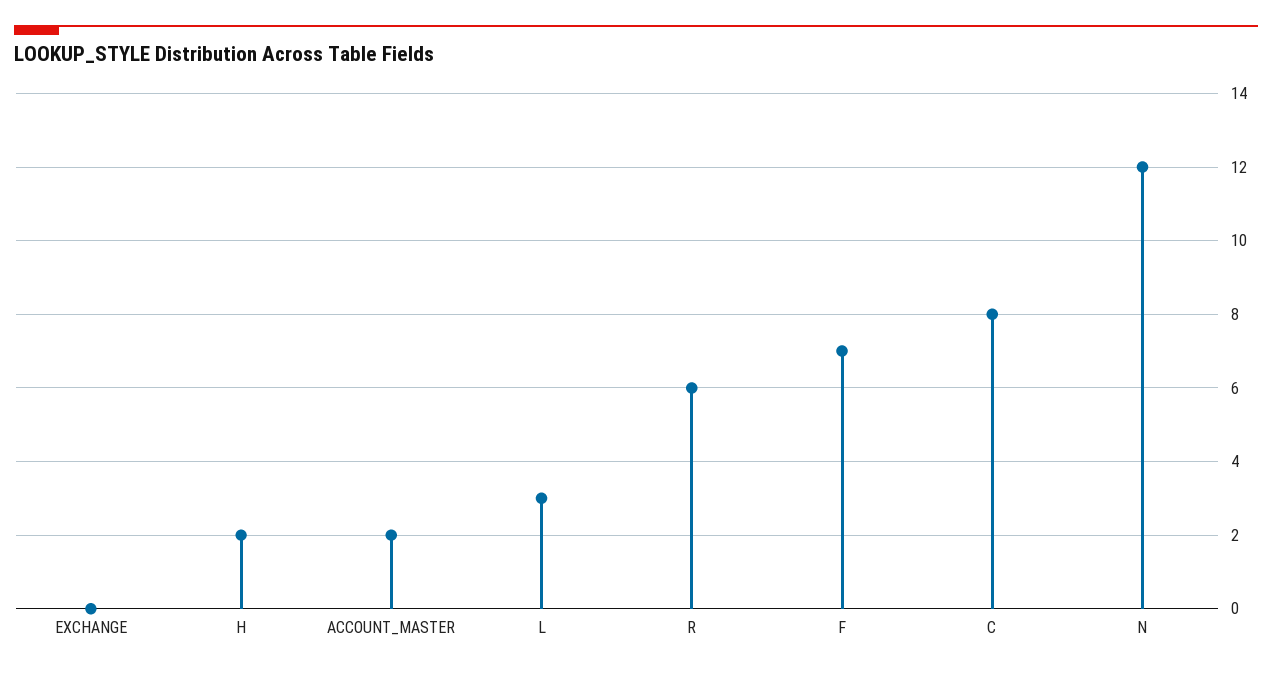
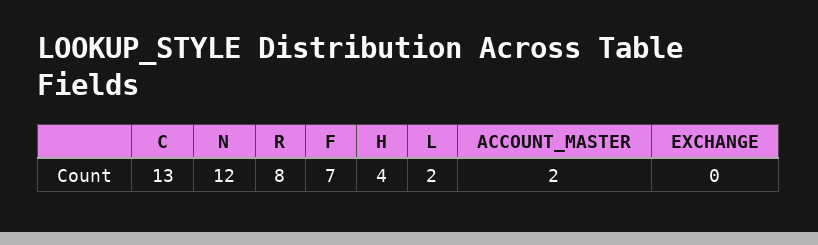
  {
    "EXCHANGE": 0,
-   "H": 2,
+   "H": 4,
    "ACCOUNT_MASTER": 2,
-   "L": 3,
+   "L": 2,
-   "R": 6,
+   "R": 8,
    "F": 7,
-   "C": 8,
+   "C": 13,
    "N": 12
  }

